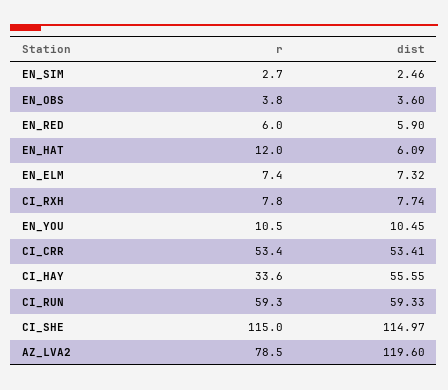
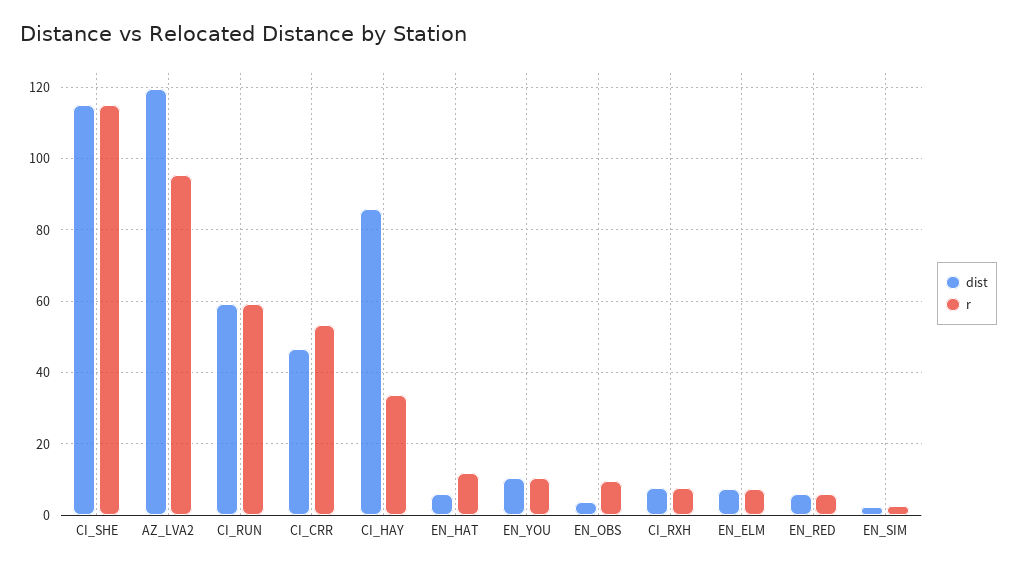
  {
    "r": {
      "EN_SIM": 2.7,
-     "EN_OBS": 3.8,
+     "EN_OBS": 10,
      "EN_RED": 6,
      "EN_HAT": 12,
      "EN_ELM": 7.4,
      "CI_RXH": 7.8,
      "EN_YOU": 10.5,
      "CI_CRR": 53.4,
      "CI_HAY": 33.6,
      "CI_RUN": 59.3,
      "CI_SHE": 115,
-     "AZ_LVA2": 78.5
+     "AZ_LVA2": 96
    },
    "dist": {
      "EN_SIM": 2.46,
      "EN_OBS": 3.6,
      "EN_RED": 5.9,
      "EN_HAT": 6.09,
      "EN_ELM": 7.32,
      "CI_RXH": 7.74,
      "EN_YOU": 10.45,
-     "CI_CRR": 53.41,
+     "CI_CRR": 46,
-     "CI_HAY": 55.55,
+     "CI_HAY": 86,
      "CI_RUN": 59.33,
      "CI_SHE": 114.97,
      "AZ_LVA2": 119.6
    }
  }

